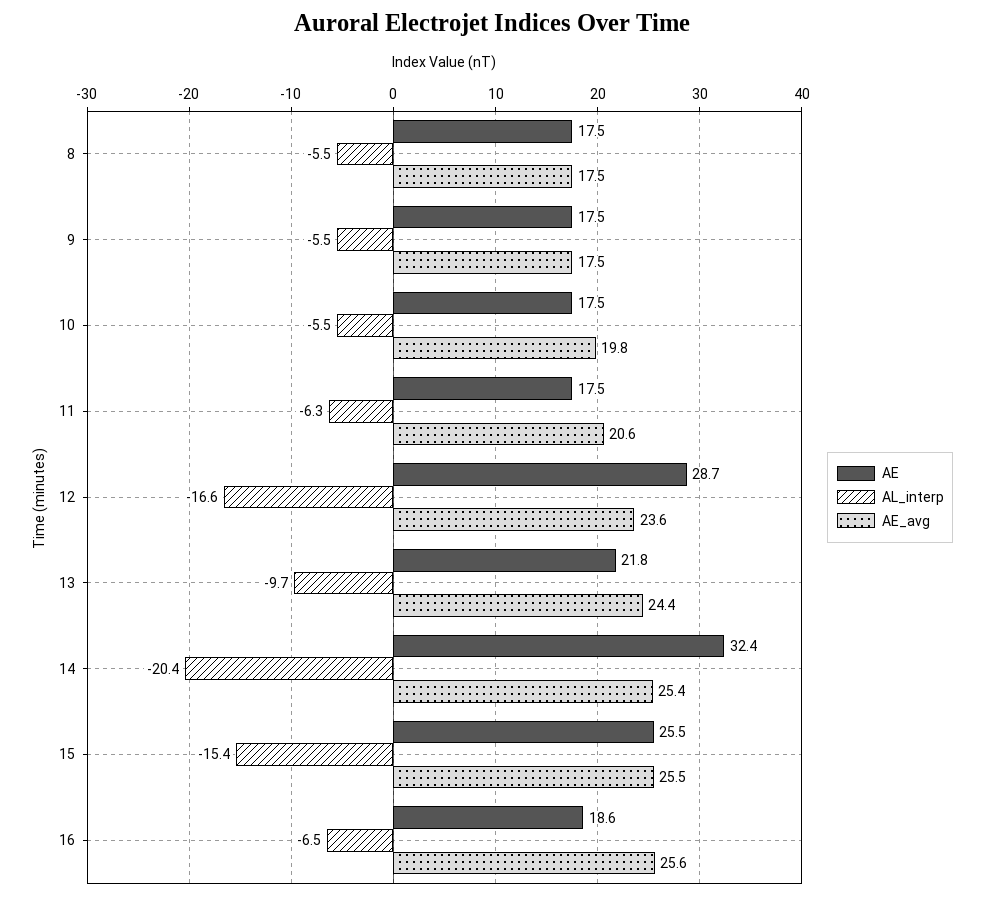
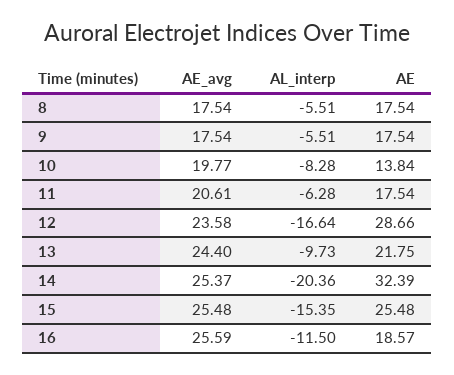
  {
    "AE": {
      "8": 17.54,
      "9": 17.54,
-     "10": 17.5,
+     "10": 13.84,
      "11": 17.54,
      "12": 28.66,
      "13": 21.75,
      "14": 32.39,
      "15": 25.48,
      "16": 18.57
    },
    "AL_interp": {
      "8": -5.51,
      "9": -5.51,
-     "10": -5.5,
+     "10": -8.28,
      "11": -6.28,
      "12": -16.64,
      "13": -9.73,
      "14": -20.36,
      "15": -15.35,
-     "16": -6.5
+     "16": -11.5
    },
    "AE_avg": {
      "8": 17.54,
      "9": 17.54,
      "10": 19.77,
      "11": 20.61,
      "12": 23.58,
      "13": 24.4,
      "14": 25.37,
      "15": 25.48,
      "16": 25.59
    }
  }

